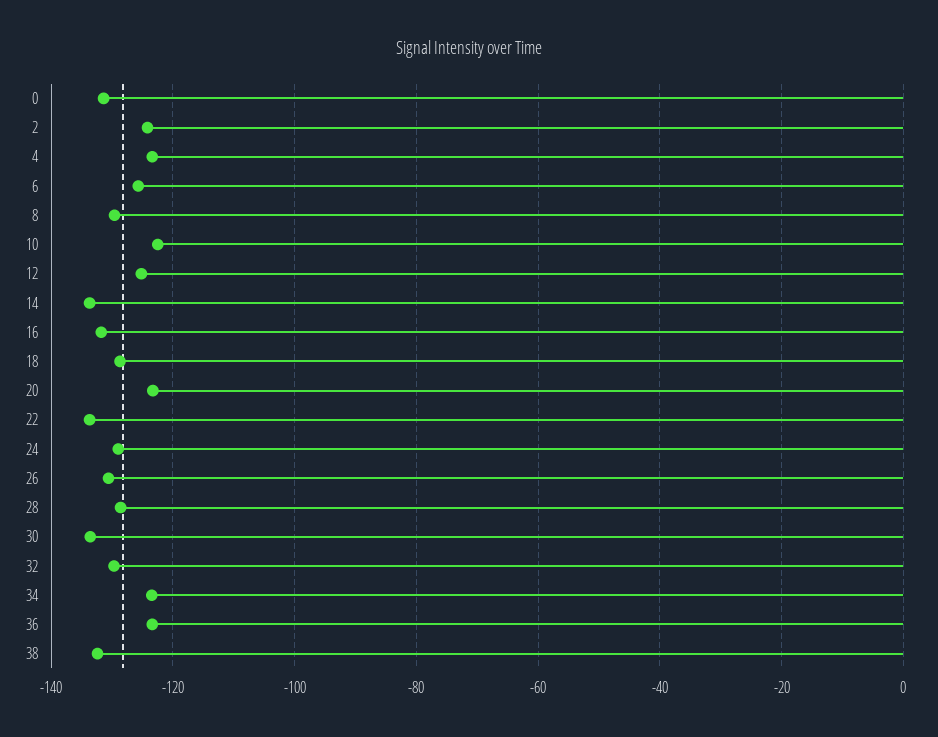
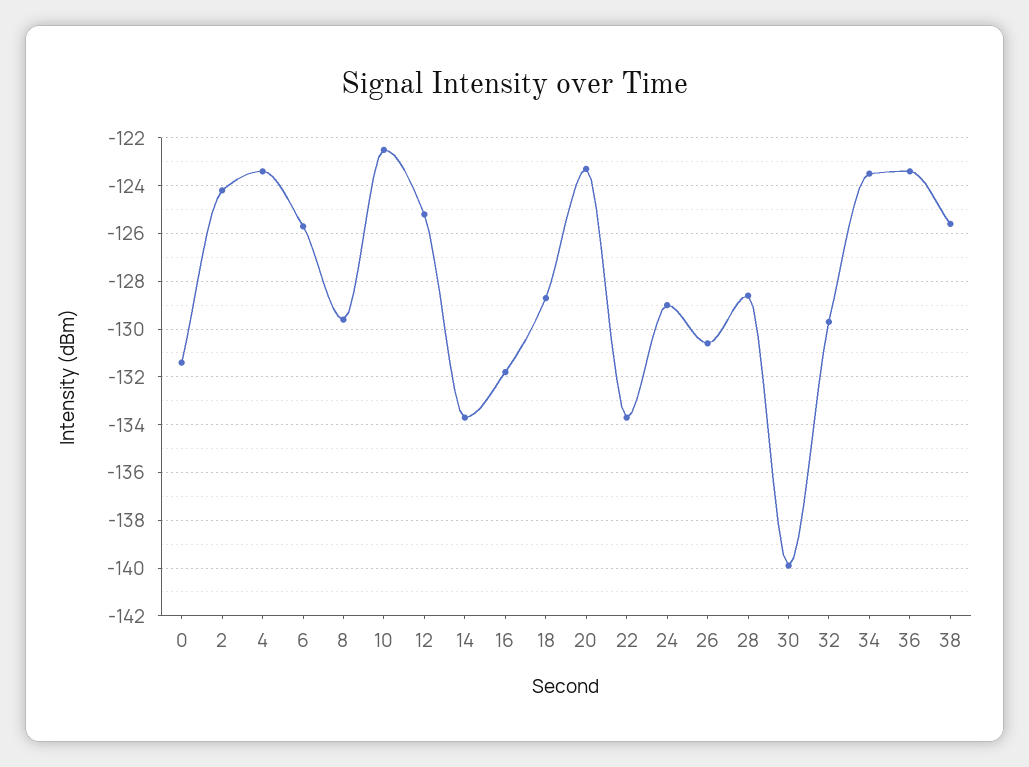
  {
    "0": -131.5,
    "2": -124,
    "4": -123.5,
    "6": -125.5,
    "8": -129.5,
    "10": -122.5,
    "12": -125,
    "14": -133.5,
    "16": -132,
    "18": -128.5,
    "20": -123.5,
    "22": -133.5,
    "24": -129,
    "26": -130.5,
    "28": -128.5,
-   "30": -134,
+   "30": -140,
    "32": -129.5,
    "34": -123.5,
    "36": -123.5,
-   "38": -132
+   "38": -125.5
  }

